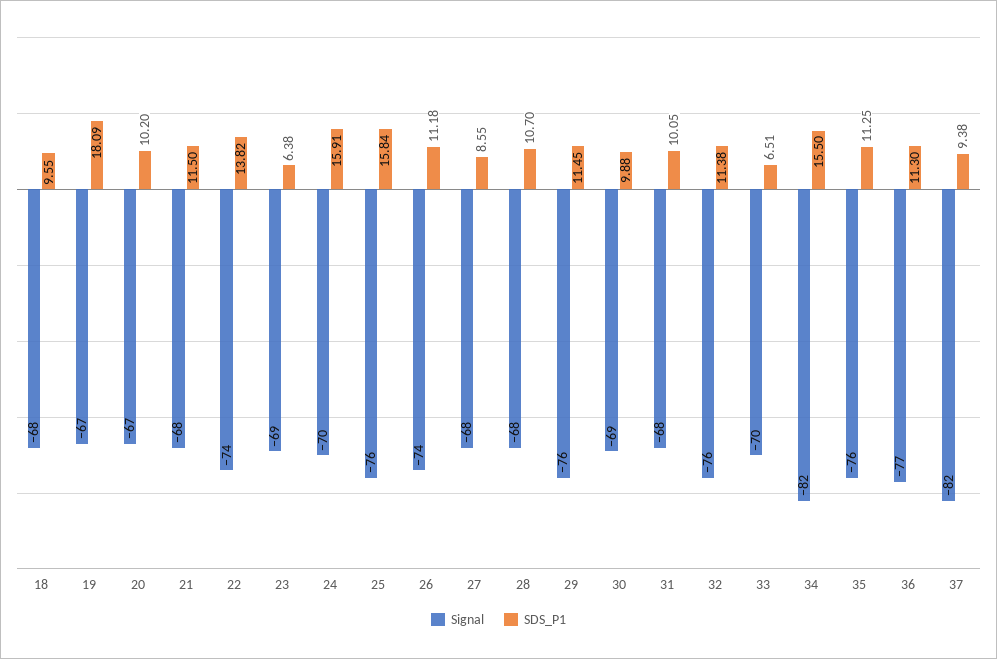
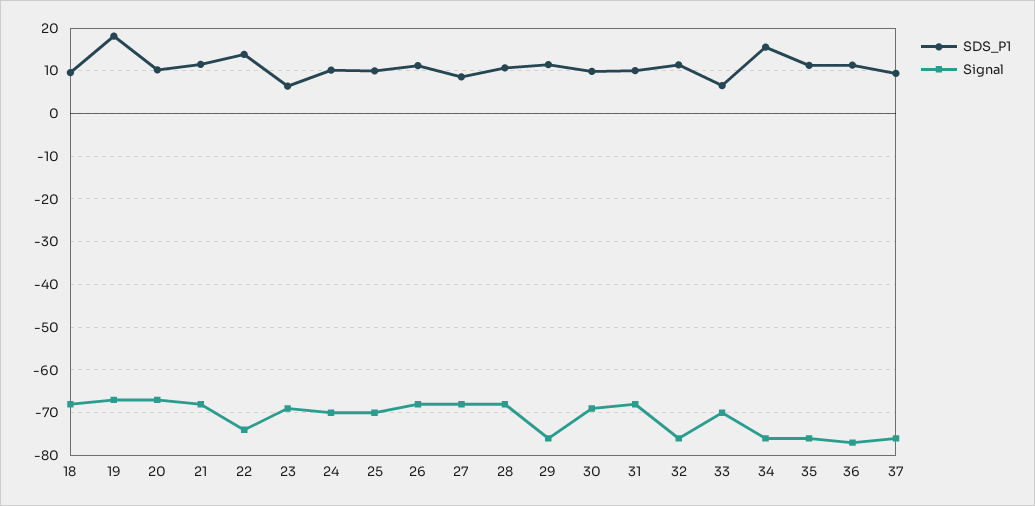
  {
    "Signal": {
      "18": -68,
      "19": -67,
      "20": -67,
      "21": -68,
      "22": -74,
      "23": -69,
      "24": -70,
-     "25": -76,
+     "25": -70,
-     "26": -74,
+     "26": -68,
      "27": -68,
      "28": -68,
      "29": -76,
      "30": -69,
      "31": -68,
      "32": -76,
      "33": -70,
-     "34": -82,
+     "34": -76,
      "35": -76,
      "36": -77,
-     "37": -82
+     "37": -76
    },
    "SDS_P1": {
      "18": 9.55,
      "19": 18.09,
      "20": 10.2,
      "21": 11.5,
      "22": 13.82,
      "23": 6.38,
-     "24": 15.91,
+     "24": 10,
-     "25": 15.84,
+     "25": 10,
      "26": 11.18,
      "27": 8.55,
      "28": 10.7,
      "29": 11.45,
      "30": 9.88,
      "31": 10.05,
      "32": 11.38,
      "33": 6.51,
      "34": 15.5,
      "35": 11.25,
      "36": 11.3,
      "37": 9.38
    }
  }

